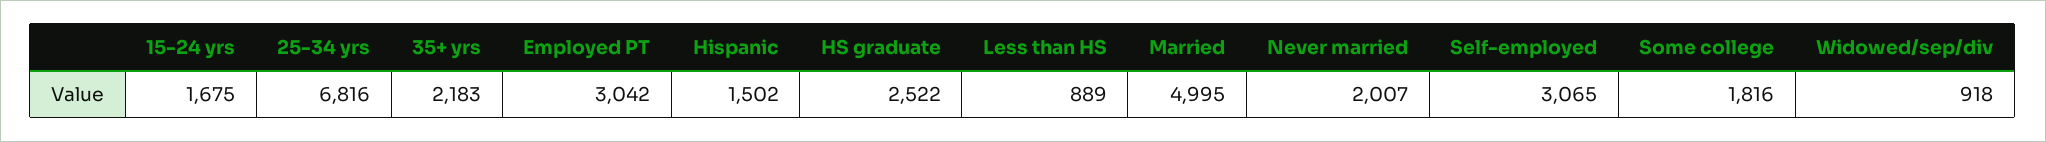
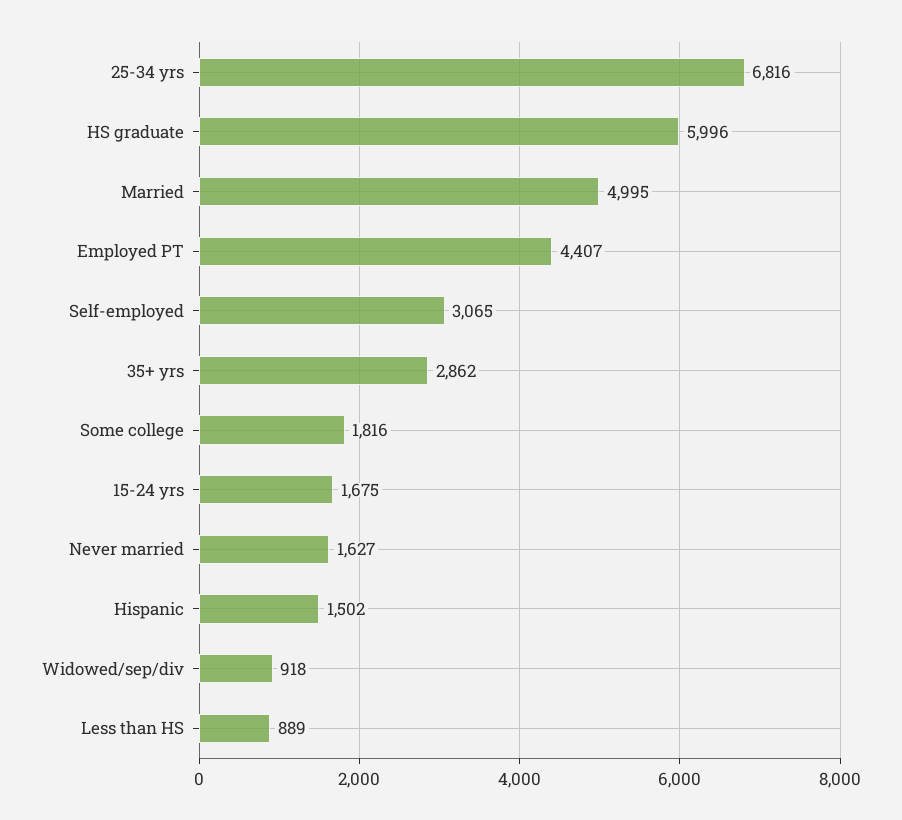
  {
    "15-24 yrs": 1675,
    "25-34 yrs": 6816,
-   "35+ yrs": 2183,
+   "35+ yrs": 2862,
-   "Employed PT": 3042,
+   "Employed PT": 4407,
    "Hispanic": 1502,
-   "HS graduate": 2522,
+   "HS graduate": 5996,
    "Less than HS": 889,
    "Married": 4995,
-   "Never married": 2007,
+   "Never married": 1627,
    "Self-employed": 3065,
    "Some college": 1816,
    "Widowed/sep/div": 918
  }

